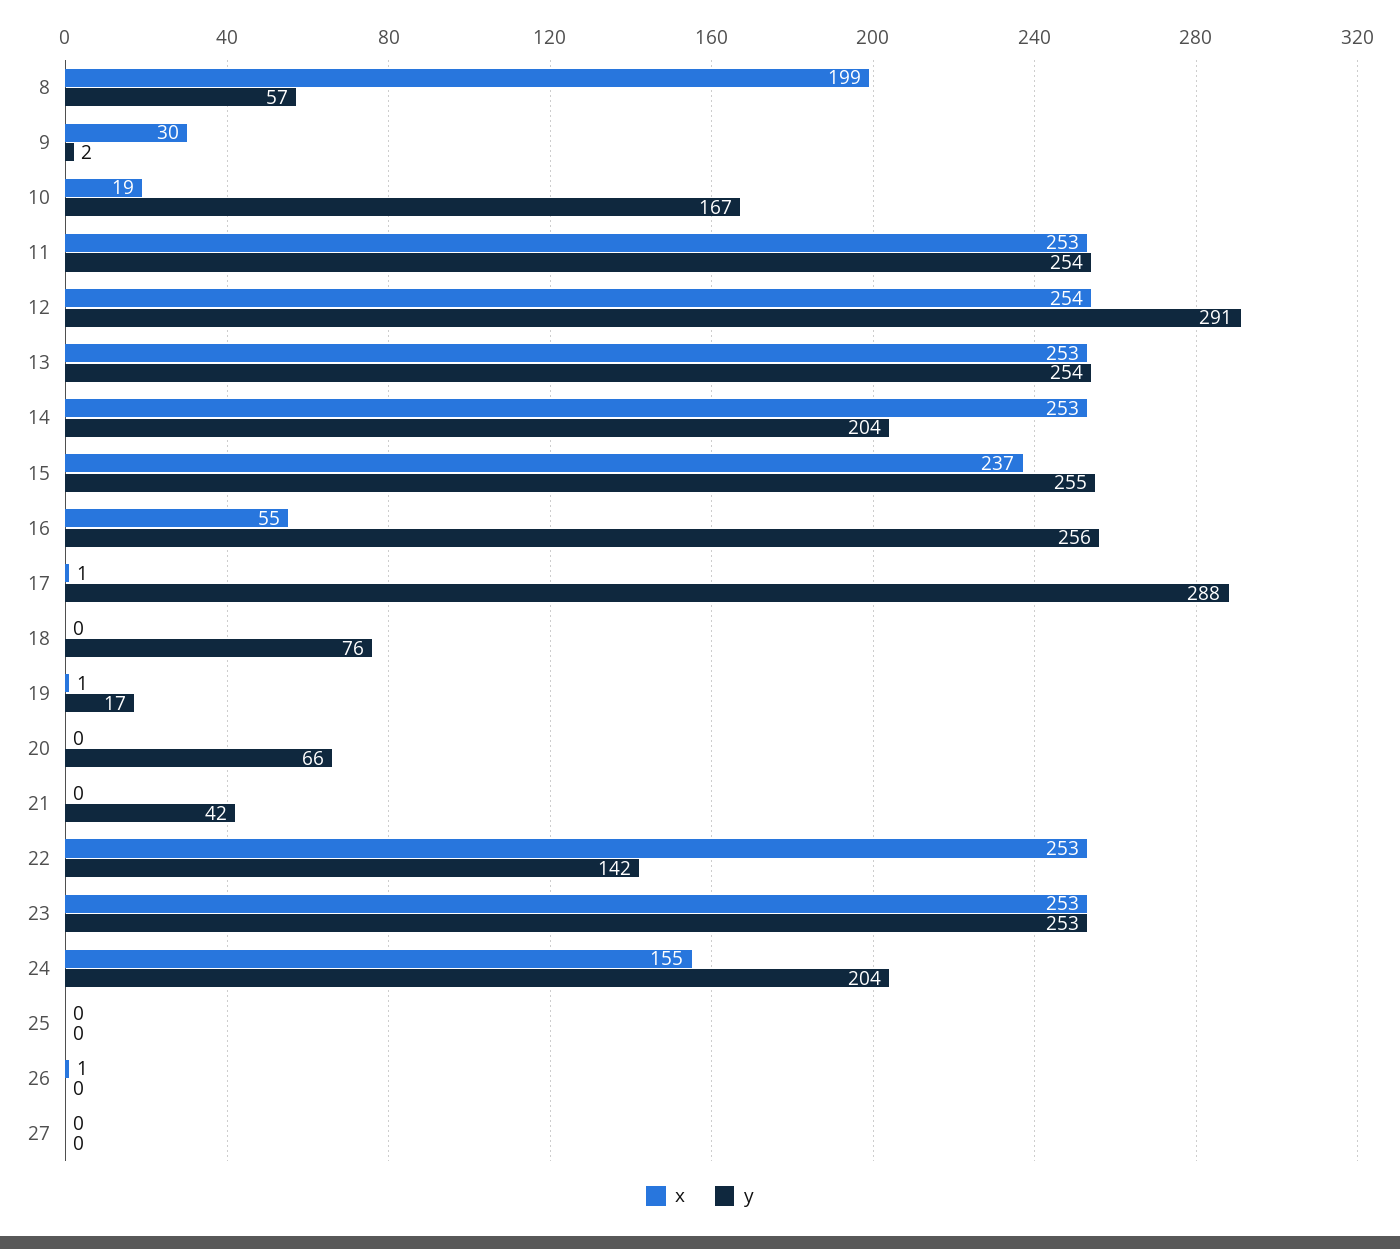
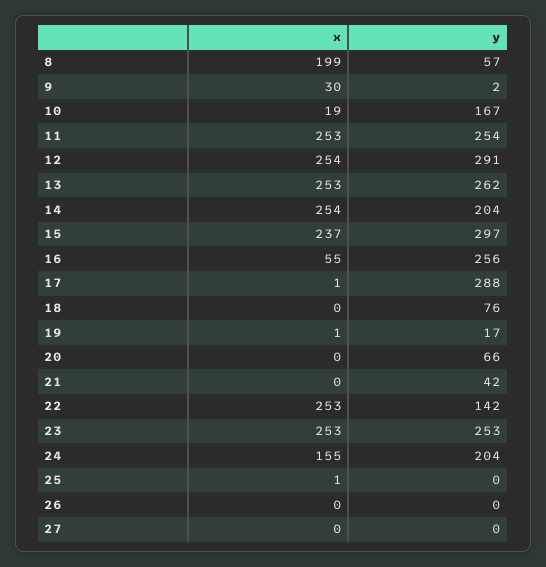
  {
    "x": {
      "8": 199,
      "9": 30,
      "10": 19,
      "11": 253,
      "12": 254,
      "13": 253,
-     "14": 253,
+     "14": 254,
      "15": 237,
      "16": 55,
      "17": 1,
      "18": 0,
      "19": 1,
      "20": 0,
      "21": 0,
      "22": 253,
      "23": 253,
      "24": 155,
-     "25": 0,
+     "25": 1,
-     "26": 1,
+     "26": 0,
      "27": 0
    },
    "y": {
      "8": 57,
      "9": 2,
      "10": 167,
      "11": 254,
      "12": 291,
-     "13": 254,
+     "13": 262,
      "14": 204,
-     "15": 255,
+     "15": 297,
      "16": 256,
      "17": 288,
      "18": 76,
      "19": 17,
      "20": 66,
      "21": 42,
      "22": 142,
      "23": 253,
      "24": 204,
      "25": 0,
      "26": 0,
      "27": 0
    }
  }

